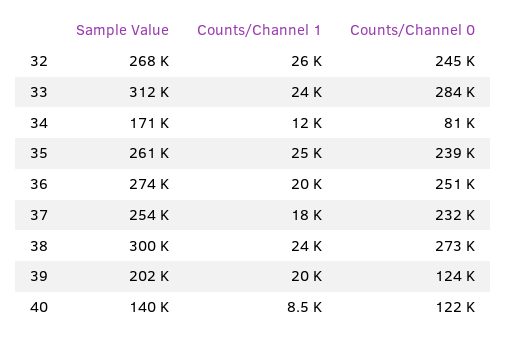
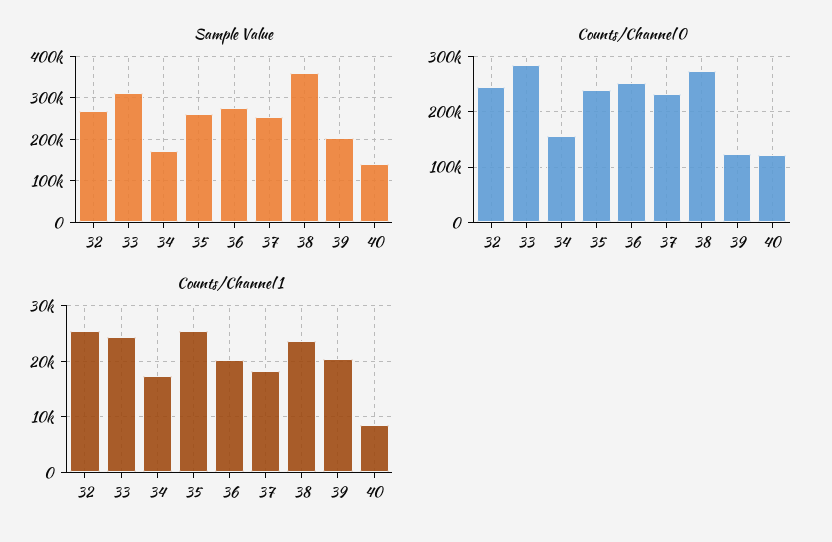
  {
    "Sample Value": {
      "32": 268000,
      "33": 312000,
      "34": 171000,
      "35": 261000,
      "36": 274000,
      "37": 254000,
-     "38": 300000,
+     "38": 360000,
      "39": 202000,
      "40": 140000
    },
    "Counts/Channel 1": {
      "32": 26000,
      "33": 24000,
-     "34": 12000,
+     "34": 18000,
      "35": 25000,
      "36": 20000,
      "37": 18000,
      "38": 24000,
      "39": 20000,
      "40": 8500
    },
    "Counts/Channel 0": {
      "32": 245000,
      "33": 284000,
-     "34": 81000,
+     "34": 160000,
      "35": 239000,
      "36": 251000,
      "37": 232000,
      "38": 273000,
      "39": 124000,
      "40": 122000
    }
  }

